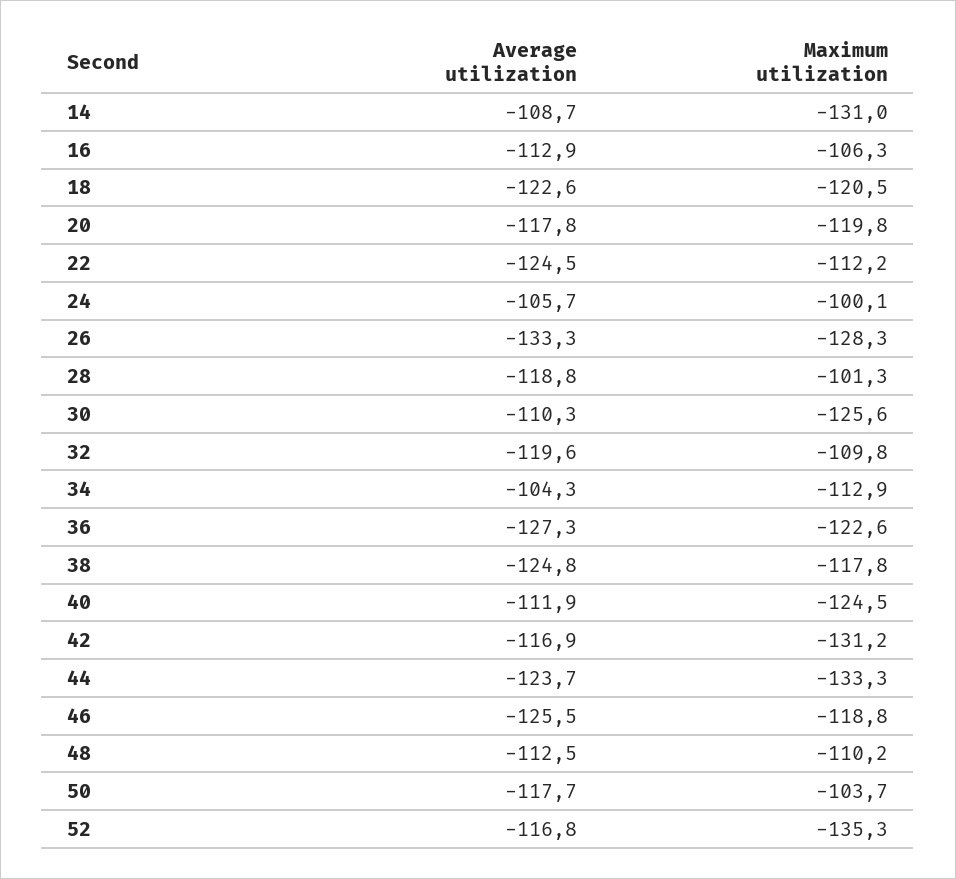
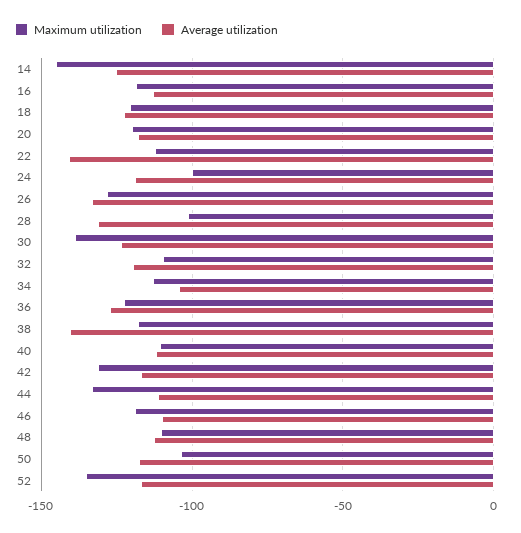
  {
    "Average utilization": {
-     "14": -108.7,
+     "14": -125,
      "16": -112.9,
      "18": -122.6,
      "20": -117.8,
-     "22": -124.5,
+     "22": -140,
-     "24": -105.7,
+     "24": -120,
      "26": -133.3,
-     "28": -118.8,
+     "28": -130,
-     "30": -110.3,
+     "30": -125,
      "32": -119.6,
      "34": -104.3,
      "36": -127.3,
-     "38": -124.8,
+     "38": -140,
      "40": -111.9,
      "42": -116.9,
-     "44": -123.7,
+     "44": -110,
-     "46": -125.5,
+     "46": -110,
      "48": -112.5,
      "50": -117.7,
      "52": -116.8
    },
    "Maximum utilization": {
-     "14": -131,
+     "14": -145,
-     "16": -106.3,
+     "16": -120,
      "18": -120.5,
      "20": -119.8,
      "22": -112.2,
      "24": -100.1,
      "26": -128.3,
      "28": -101.3,
-     "30": -125.6,
+     "30": -140,
      "32": -109.8,
      "34": -112.9,
      "36": -122.6,
      "38": -117.8,
-     "40": -124.5,
+     "40": -110,
      "42": -131.2,
      "44": -133.3,
      "46": -118.8,
      "48": -110.2,
      "50": -103.7,
      "52": -135.3
    }
  }

